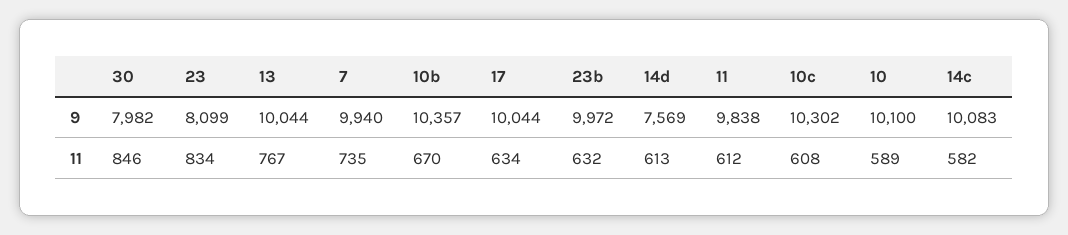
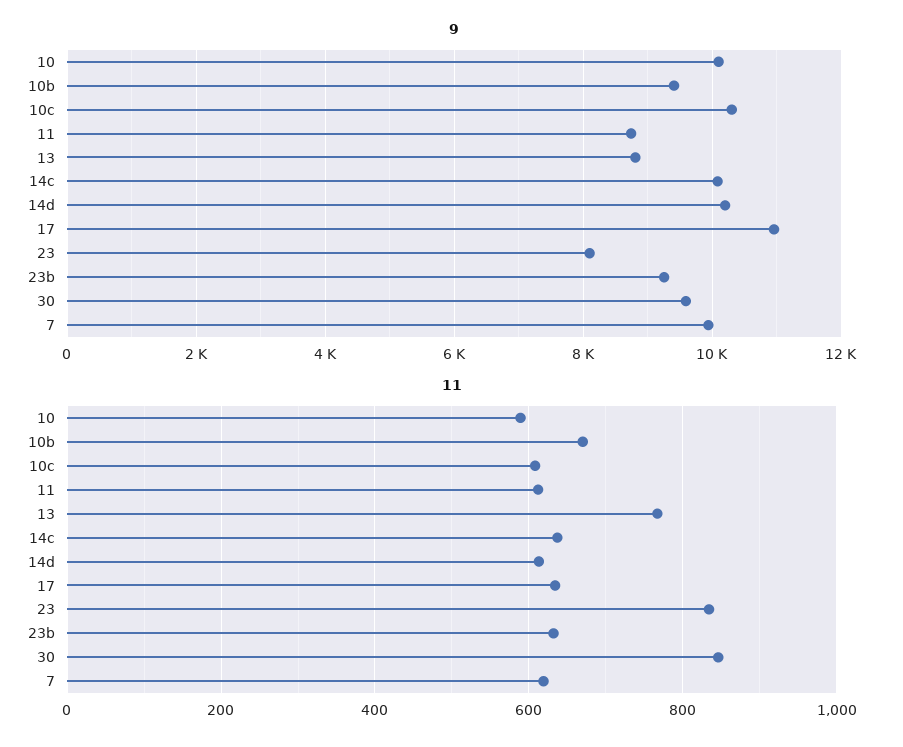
  {
    "9": {
-     "30": 7982,
+     "30": 9600,
      "23": 8099,
-     "13": 10044,
+     "13": 8800,
      "7": 9940,
-     "10b": 10357,
+     "10b": 9400,
-     "17": 10044,
+     "17": 11000,
-     "23b": 9972,
+     "23b": 9200,
-     "14d": 7569,
+     "14d": 10200,
-     "11": 9838,
+     "11": 8800,
      "10c": 10302,
      "10": 10100,
      "14c": 10083
    },
    "11": {
      "30": 846,
      "23": 834,
      "13": 767,
-     "7": 735,
+     "7": 620,
      "10b": 670,
      "17": 634,
      "23b": 632,
      "14d": 613,
      "11": 612,
      "10c": 608,
      "10": 589,
-     "14c": 582
+     "14c": 640
    }
  }

